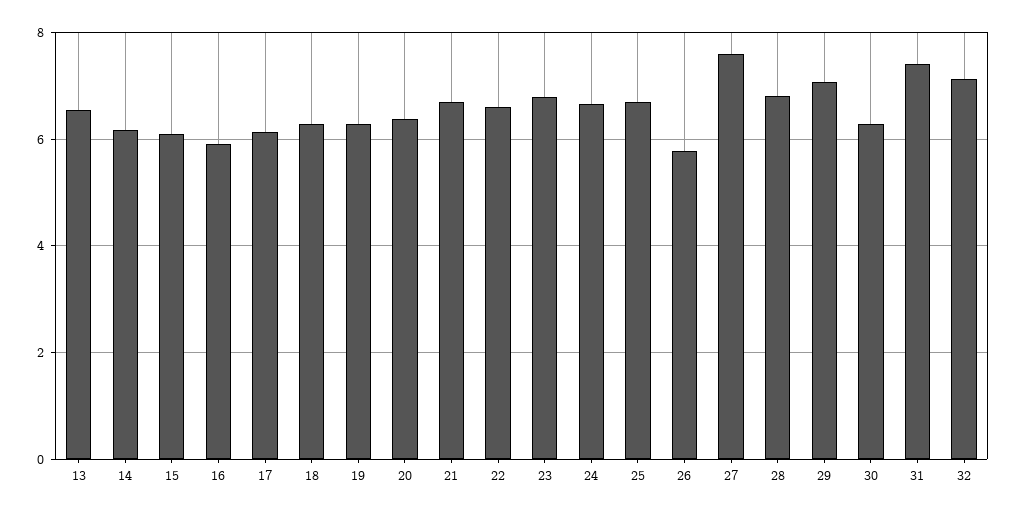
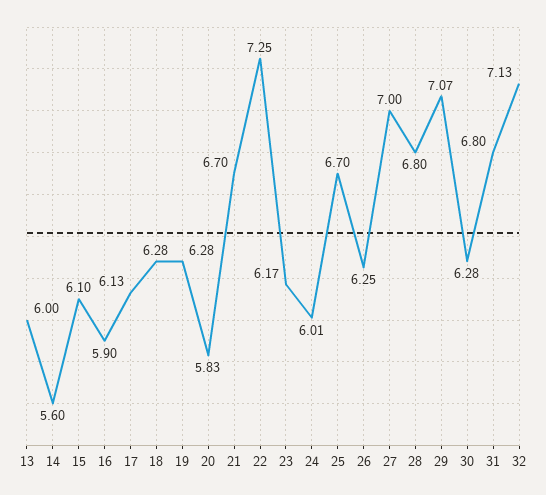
  {
-   "13": 6.6,
+   "13": 6,
-   "14": 6.2,
+   "14": 5.6,
    "15": 6.1,
    "16": 5.9,
    "17": 6.13,
    "18": 6.28,
    "19": 6.28,
-   "20": 6.4,
+   "20": 5.83,
    "21": 6.7,
-   "22": 6.6,
+   "22": 7.25,
-   "23": 6.8,
+   "23": 6.17,
-   "24": 6.6,
+   "24": 6.01,
    "25": 6.7,
-   "26": 5.8,
+   "26": 6.25,
-   "27": 7.6,
+   "27": 7,
    "28": 6.8,
    "29": 7.07,
    "30": 6.28,
-   "31": 7.4,
+   "31": 6.8,
    "32": 7.13
  }

